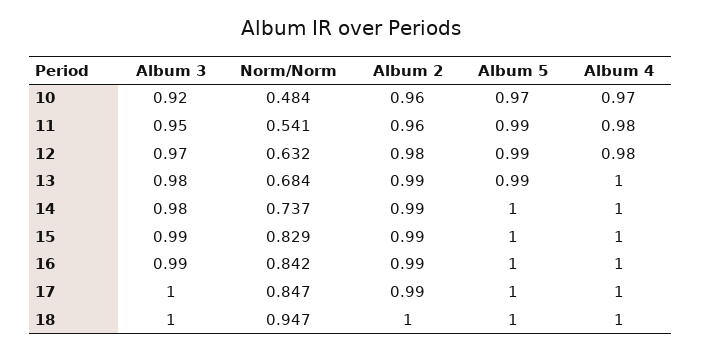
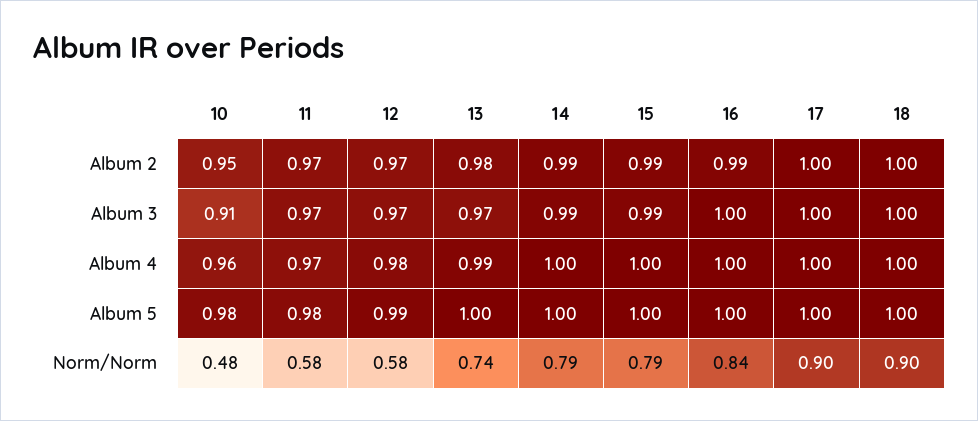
  {
    "Album 3": {
-     "10": 0.92,
+     "10": 0.91,
-     "11": 0.95,
+     "11": 0.97,
      "12": 0.97,
-     "13": 0.98,
+     "13": 0.97,
-     "14": 0.98,
+     "14": 0.99,
      "15": 0.99,
-     "16": 0.99,
+     "16": 1,
      "17": 1,
      "18": 1
    },
    "Norm/Norm": {
      "10": 0.484,
-     "11": 0.541,
+     "11": 0.58,
-     "12": 0.632,
+     "12": 0.58,
-     "13": 0.684,
+     "13": 0.74,
-     "14": 0.737,
+     "14": 0.79,
-     "15": 0.829,
+     "15": 0.79,
      "16": 0.842,
-     "17": 0.847,
+     "17": 0.9,
-     "18": 0.947
+     "18": 0.9
    },
    "Album 2": {
-     "10": 0.96,
+     "10": 0.95,
-     "11": 0.96,
+     "11": 0.97,
-     "12": 0.98,
+     "12": 0.97,
-     "13": 0.99,
+     "13": 0.98,
      "14": 0.99,
      "15": 0.99,
      "16": 0.99,
-     "17": 0.99,
+     "17": 1,
      "18": 1
    },
    "Album 5": {
-     "10": 0.97,
+     "10": 0.98,
-     "11": 0.99,
+     "11": 0.98,
      "12": 0.99,
-     "13": 0.99,
+     "13": 1,
      "14": 1,
      "15": 1,
      "16": 1,
      "17": 1,
      "18": 1
    },
    "Album 4": {
-     "10": 0.97,
+     "10": 0.96,
-     "11": 0.98,
+     "11": 0.97,
      "12": 0.98,
-     "13": 1,
+     "13": 0.99,
      "14": 1,
      "15": 1,
      "16": 1,
      "17": 1,
      "18": 1
    }
  }

